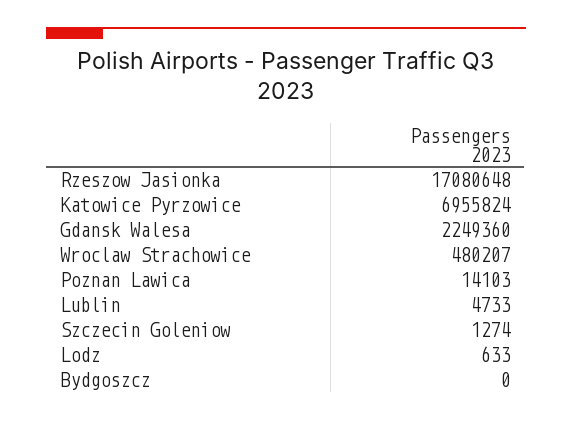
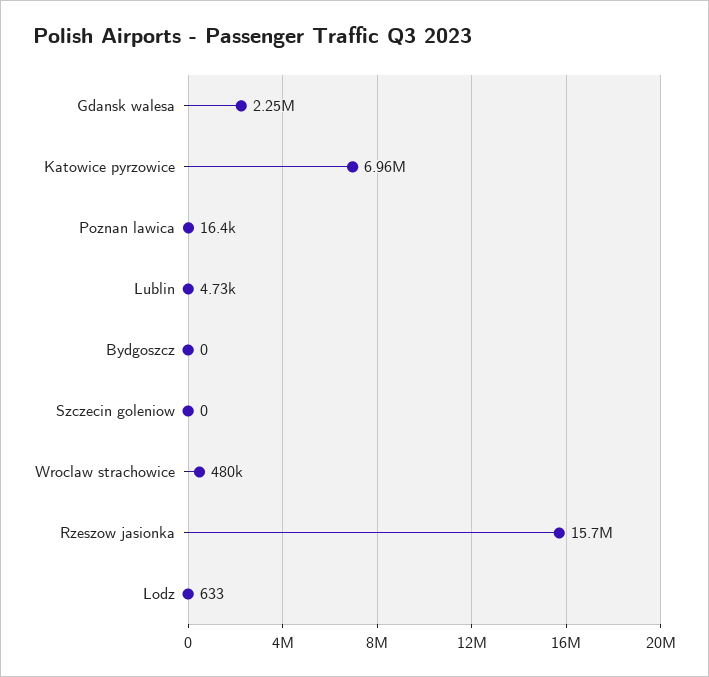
  {
-   "Rzeszow Jasionka": 17080648,
+   "Rzeszow Jasionka": 15700000,
    "Katowice Pyrzowice": 6955824,
    "Gdansk Walesa": 2249360,
    "Wroclaw Strachowice": 480207,
-   "Poznan Lawica": 14103,
+   "Poznan Lawica": 16400,
    "Lublin": 4733,
-   "Szczecin Goleniow": 1274,
+   "Szczecin Goleniow": 0,
    "Lodz": 633,
    "Bydgoszcz": 0
  }

